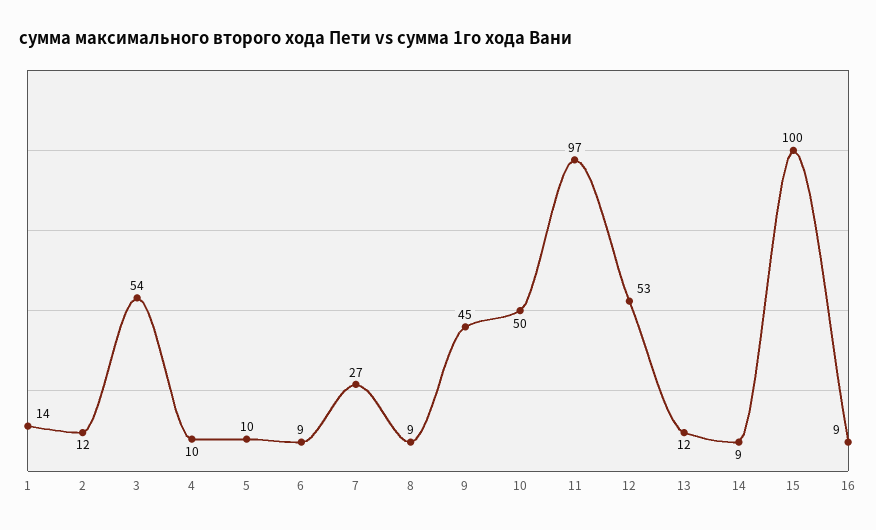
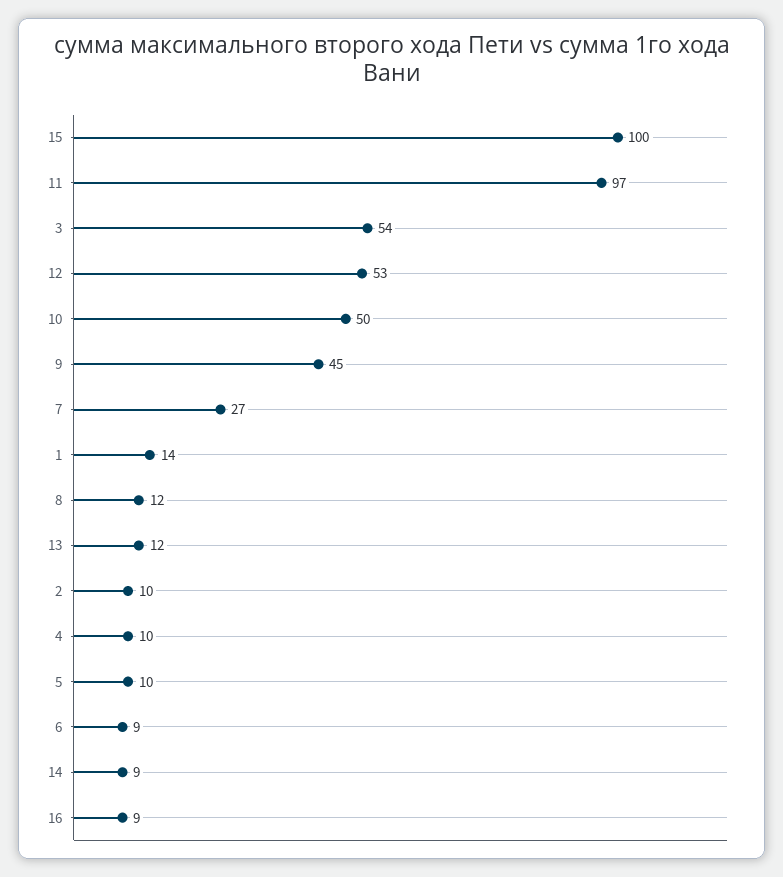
  {
    "1": 14,
-   "2": 12,
+   "2": 10,
    "3": 54,
    "4": 10,
    "5": 10,
    "6": 9,
    "7": 27,
-   "8": 9,
+   "8": 12,
    "9": 45,
    "10": 50,
    "11": 97,
    "12": 53,
    "13": 12,
    "14": 9,
    "15": 100,
    "16": 9
  }

